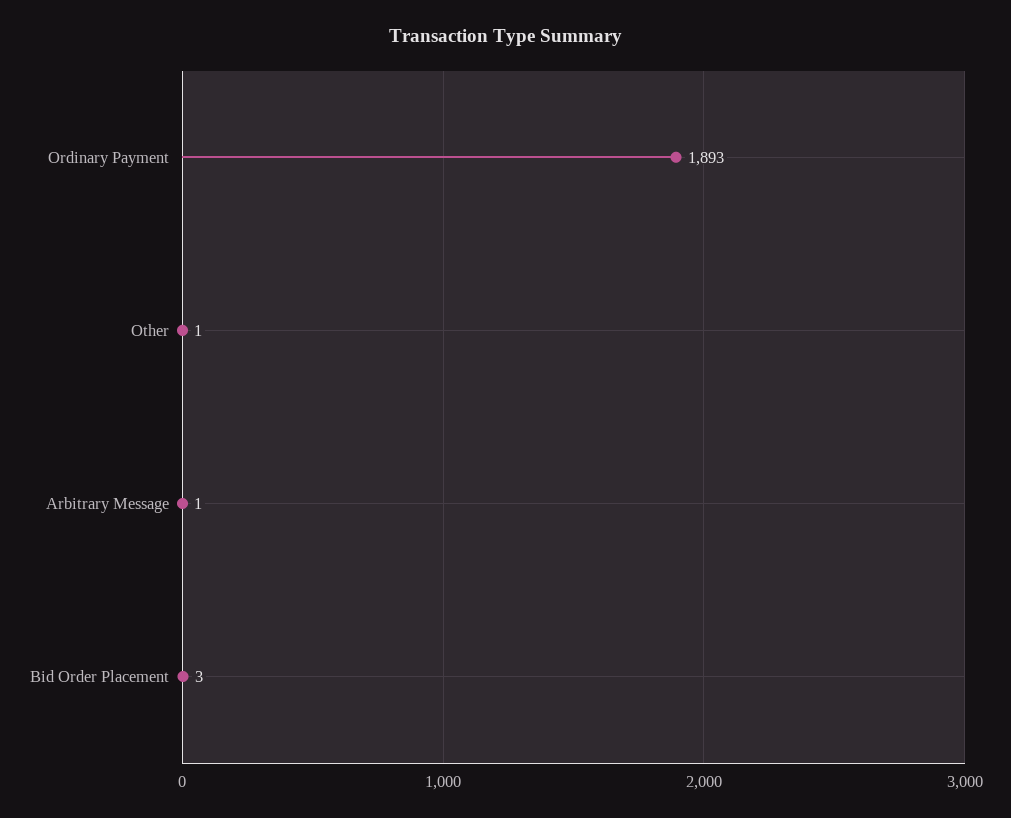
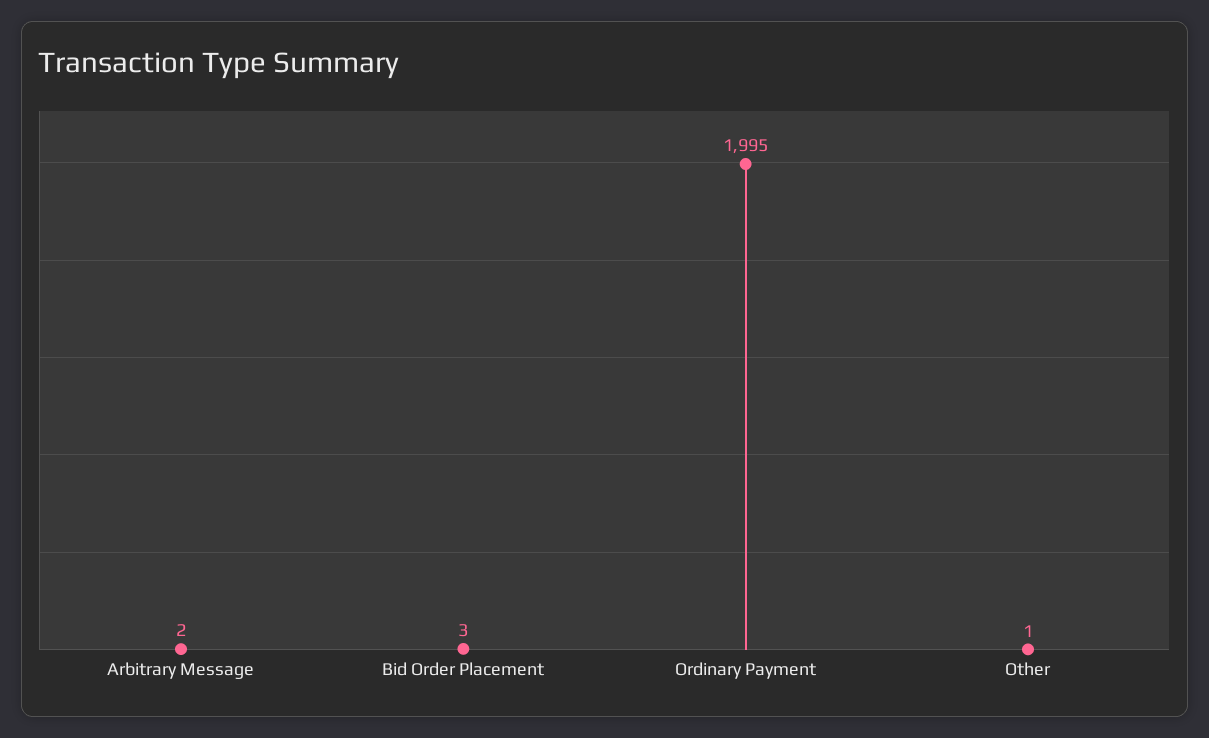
  {
-   "Ordinary Payment": 1893,
+   "Ordinary Payment": 1995,
    "Other": 1,
-   "Arbitrary Message": 1,
+   "Arbitrary Message": 2,
    "Bid Order Placement": 3
  }

